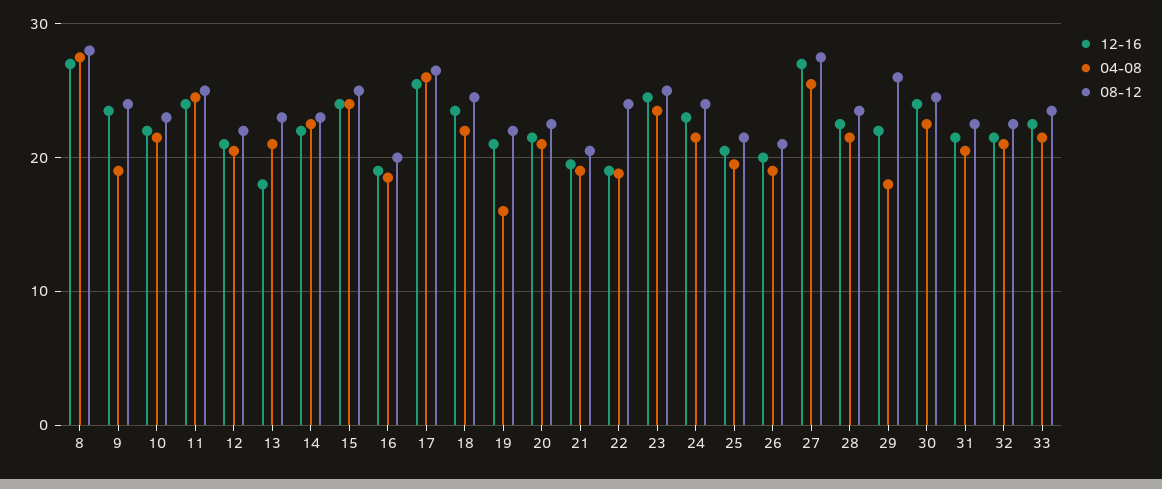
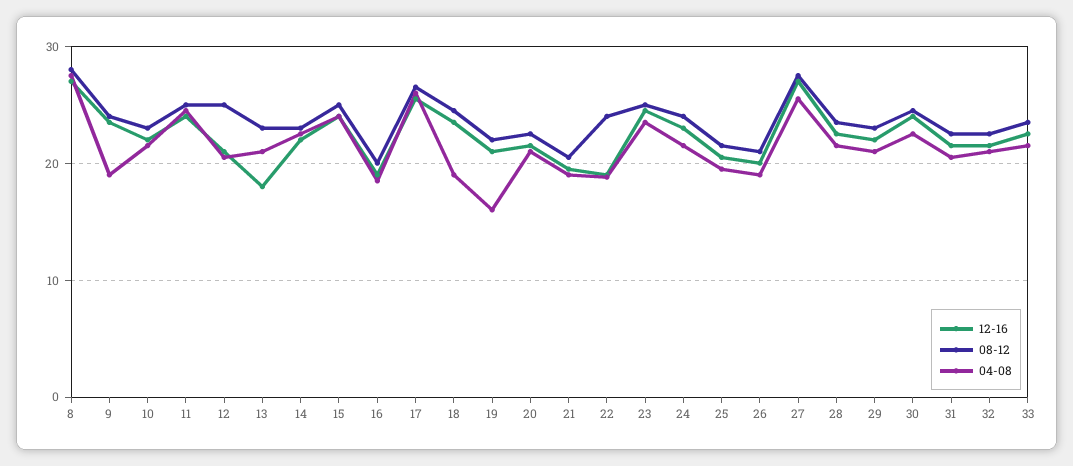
  {
    "12-16": {
      "8": 27,
      "9": 24,
      "10": 22,
      "11": 24,
      "12": 21,
      "13": 18,
      "14": 22,
      "15": 24,
      "16": 19,
      "17": 26,
      "18": 24,
      "19": 21,
      "20": 22,
      "21": 20,
      "22": 19,
      "23": 25,
      "24": 23,
      "25": 21,
      "26": 20,
      "27": 27,
      "28": 23,
      "29": 22,
      "30": 24,
      "31": 22,
      "32": 22,
      "33": 23
    },
    "04-08": {
      "8": 28,
      "9": 19,
      "10": 22,
      "11": 25,
      "12": 21,
      "13": 21,
      "14": 23,
      "15": 24,
      "16": 19,
      "17": 26,
-     "18": 22,
+     "18": 19,
      "19": 16,
      "20": 21,
      "21": 19,
      "22": 19,
      "23": 24,
      "24": 22,
      "25": 20,
      "26": 19,
      "27": 26,
      "28": 22,
-     "29": 18,
+     "29": 21,
      "30": 23,
      "31": 21,
      "32": 21,
      "33": 22
    },
    "08-12": {
      "8": 28,
      "9": 24,
      "10": 23,
      "11": 25,
-     "12": 22,
+     "12": 25,
      "13": 23,
      "14": 23,
      "15": 25,
      "16": 20,
      "17": 27,
      "18": 25,
      "19": 22,
      "20": 23,
      "21": 21,
      "22": 24,
      "23": 25,
      "24": 24,
      "25": 22,
      "26": 21,
      "27": 28,
      "28": 24,
-     "29": 26,
+     "29": 23,
      "30": 25,
      "31": 23,
      "32": 23,
      "33": 24
    }
  }

